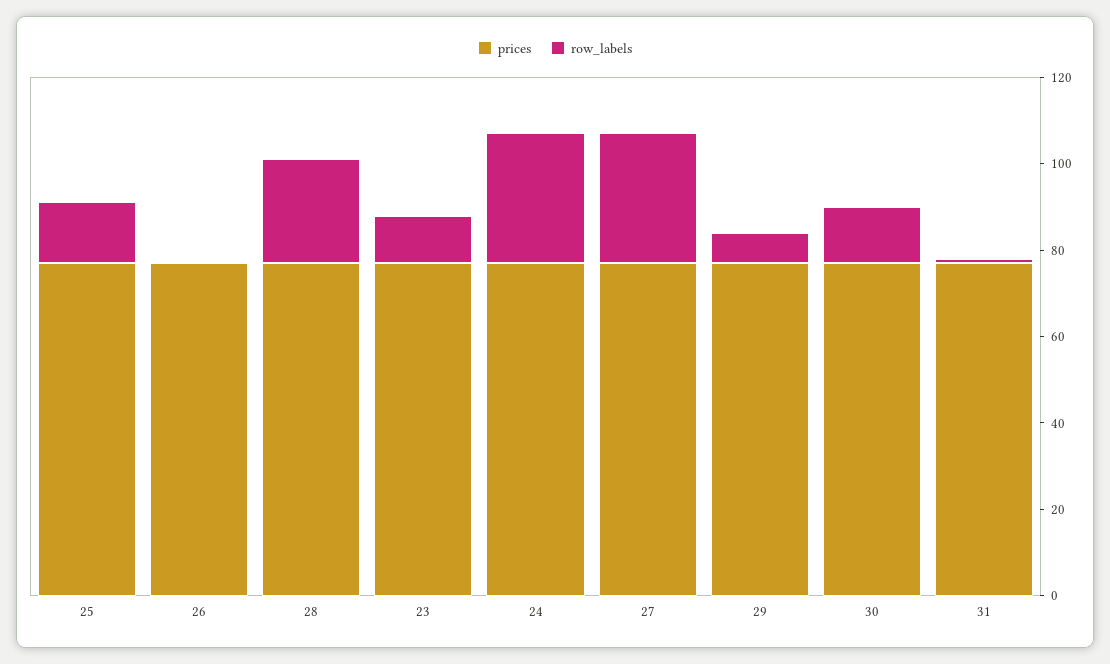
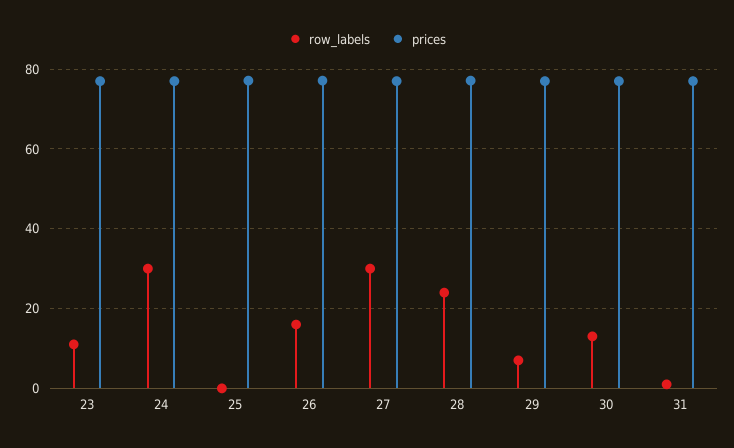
  {
    "prices": {
      "25": 78,
      "26": 78,
      "28": 78,
      "23": 78,
      "24": 78,
      "27": 78,
      "29": 78,
      "30": 78,
      "31": 78
    },
    "row_labels": {
-     "25": 15,
+     "25": 0,
-     "26": 0,
+     "26": 16,
      "28": 24,
      "23": 12,
      "24": 30,
      "27": 30,
      "29": 8,
      "30": 14,
      "31": 2
    }
  }

